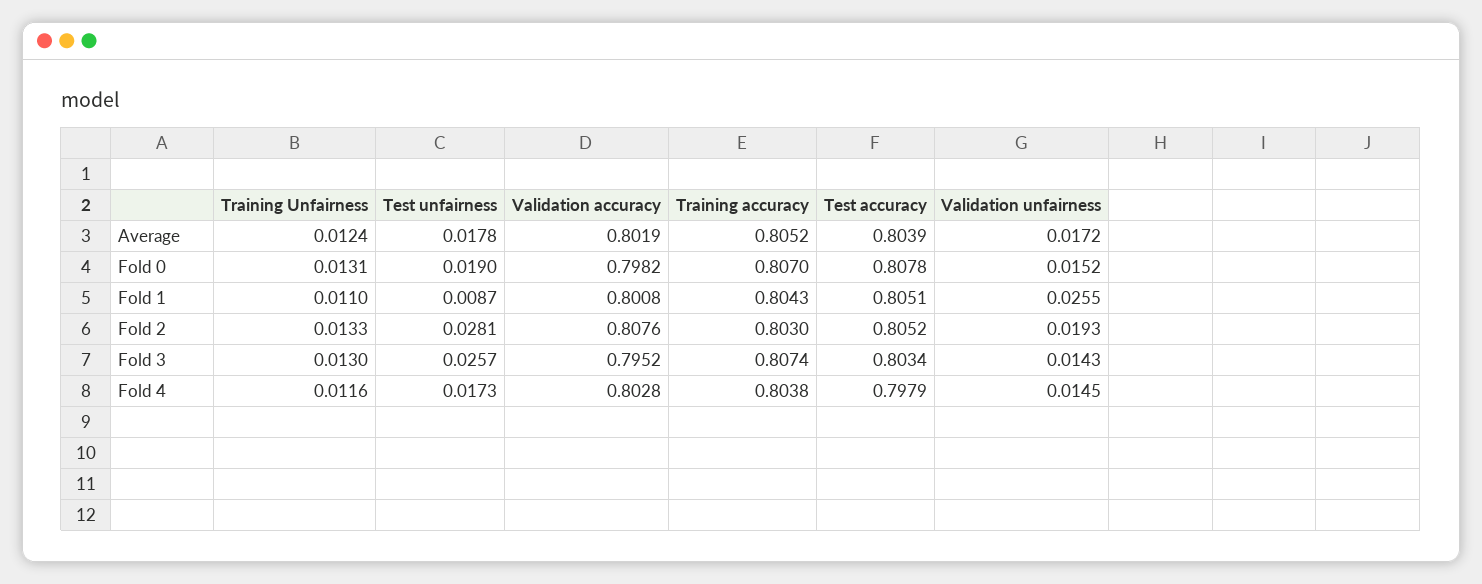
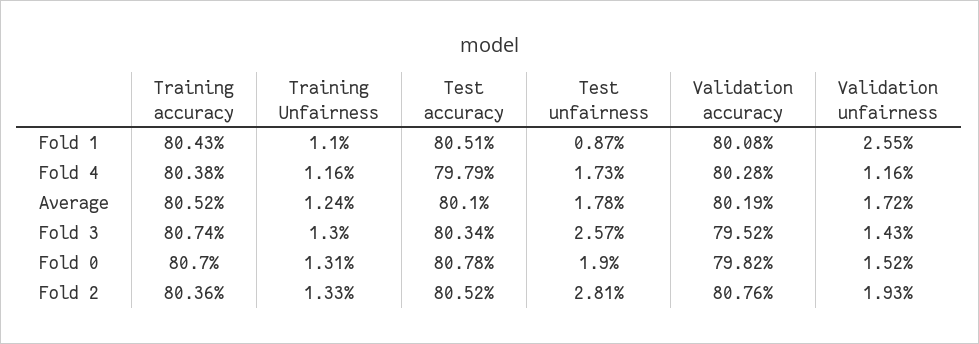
  {
    "Training Unfairness": {
      "Average": 0.0124,
      "Fold 0": 0.0131,
      "Fold 1": 0.011,
      "Fold 2": 0.0133,
      "Fold 3": 0.013,
      "Fold 4": 0.0116
    },
    "Test unfairness": {
      "Average": 0.0178,
      "Fold 0": 0.019,
      "Fold 1": 0.0087,
      "Fold 2": 0.0281,
      "Fold 3": 0.0257,
      "Fold 4": 0.0173
    },
    "Validation accuracy": {
      "Average": 0.8019,
      "Fold 0": 0.7982,
      "Fold 1": 0.8008,
      "Fold 2": 0.8076,
      "Fold 3": 0.7952,
      "Fold 4": 0.8028
    },
    "Training accuracy": {
      "Average": 0.8052,
      "Fold 0": 0.807,
      "Fold 1": 0.8043,
-     "Fold 2": 0.803,
+     "Fold 2": 0.8036,
      "Fold 3": 0.8074,
      "Fold 4": 0.8038
    },
    "Test accuracy": {
-     "Average": 0.8039,
+     "Average": 0.801,
      "Fold 0": 0.8078,
      "Fold 1": 0.8051,
      "Fold 2": 0.8052,
      "Fold 3": 0.8034,
      "Fold 4": 0.7979
    },
    "Validation unfairness": {
      "Average": 0.0172,
      "Fold 0": 0.0152,
      "Fold 1": 0.0255,
      "Fold 2": 0.0193,
      "Fold 3": 0.0143,
-     "Fold 4": 0.0145
+     "Fold 4": 0.0116
    }
  }

